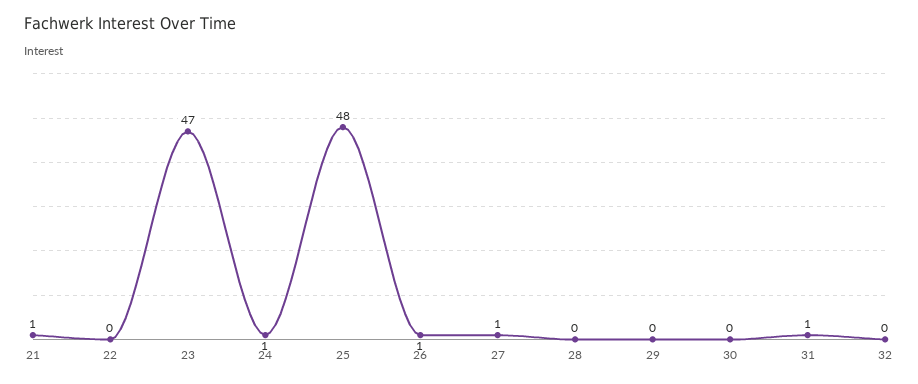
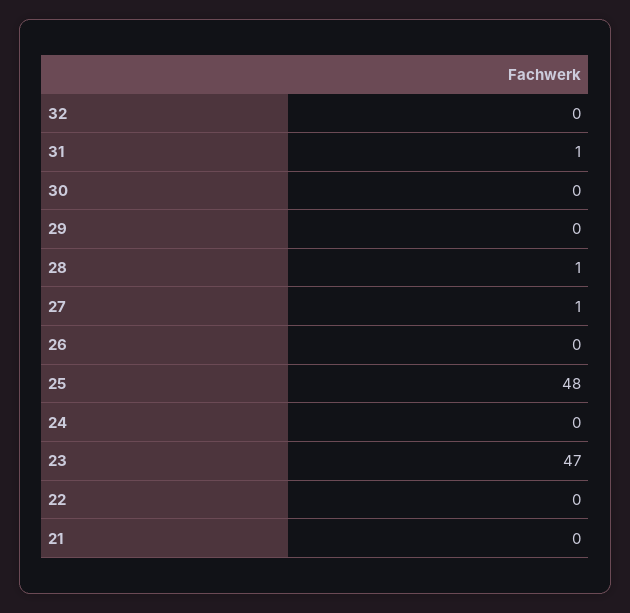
  {
-   "21": 1,
+   "21": 0,
    "22": 0,
    "23": 47,
-   "24": 1,
+   "24": 0,
    "25": 48,
-   "26": 1,
+   "26": 0,
    "27": 1,
-   "28": 0,
+   "28": 1,
    "29": 0,
    "30": 0,
    "31": 1,
    "32": 0
  }

